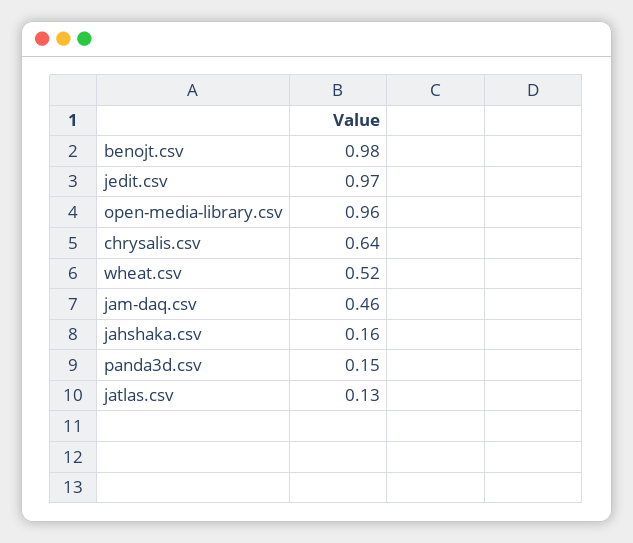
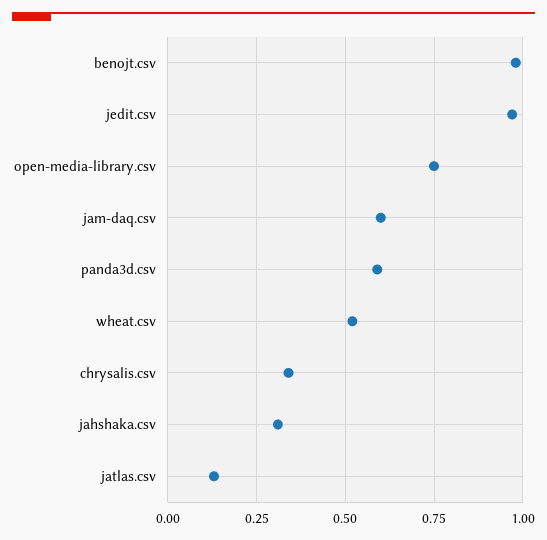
  {
    "benojt.csv": 0.98,
    "jedit.csv": 0.97,
-   "open-media-library.csv": 0.96,
+   "open-media-library.csv": 0.75,
-   "chrysalis.csv": 0.64,
+   "chrysalis.csv": 0.35,
    "wheat.csv": 0.52,
-   "jam-daq.csv": 0.46,
+   "jam-daq.csv": 0.6,
-   "jahshaka.csv": 0.16,
+   "jahshaka.csv": 0.3,
-   "panda3d.csv": 0.15,
+   "panda3d.csv": 0.6,
    "jatlas.csv": 0.13
  }

